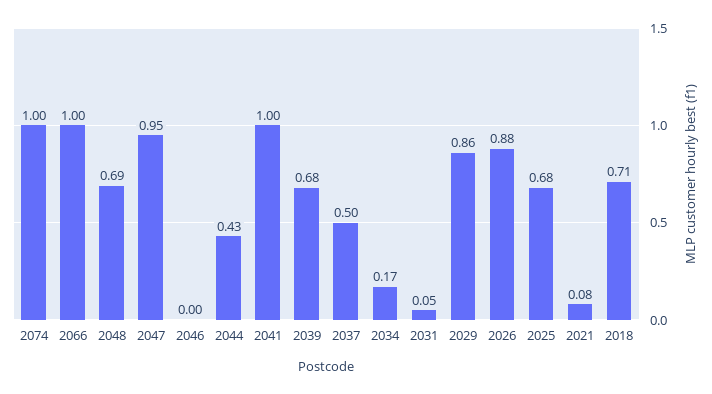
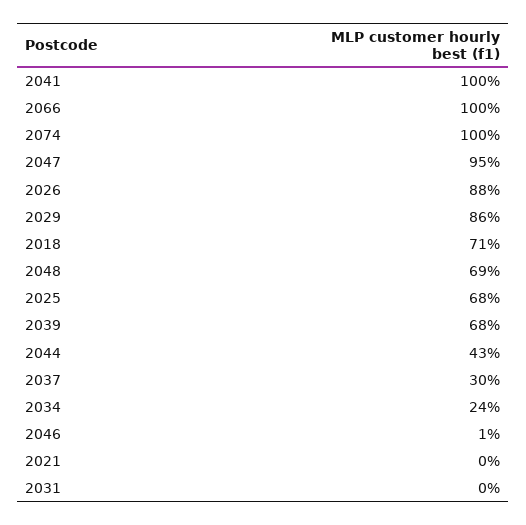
  {
    "2074": 1,
    "2066": 1,
    "2048": 0.69,
    "2047": 0.95,
-   "2046": 0,
+   "2046": 0.01,
    "2044": 0.43,
    "2041": 1,
    "2039": 0.68,
-   "2037": 0.5,
+   "2037": 0.3,
-   "2034": 0.17,
+   "2034": 0.24,
-   "2031": 0.05,
+   "2031": 0,
    "2029": 0.86,
    "2026": 0.88,
    "2025": 0.68,
-   "2021": 0.08,
+   "2021": 0,
    "2018": 0.71
  }

